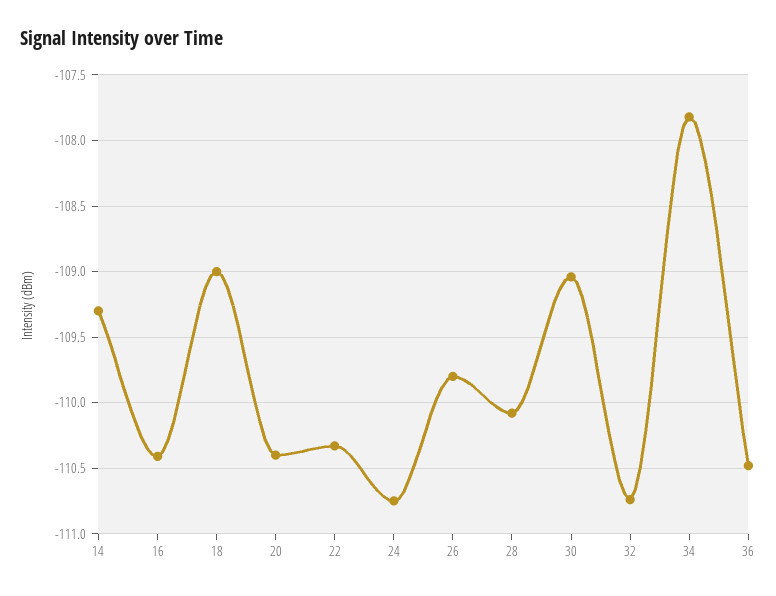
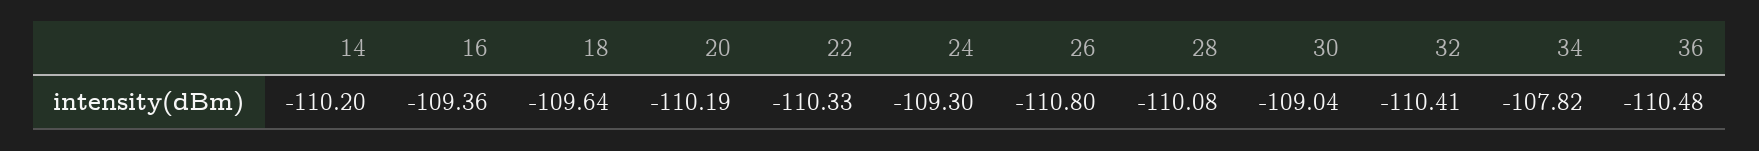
  {
-   "14": -109.3,
+   "14": -110.2,
-   "16": -110.4,
+   "16": -109.36,
-   "18": -109,
+   "18": -109.64,
-   "20": -110.4,
+   "20": -110.19,
    "22": -110.33,
-   "24": -110.75,
+   "24": -109.3,
-   "26": -109.8,
+   "26": -110.8,
    "28": -110.08,
    "30": -109.04,
-   "32": -110.75,
+   "32": -110.41,
    "34": -107.82,
    "36": -110.48
  }

